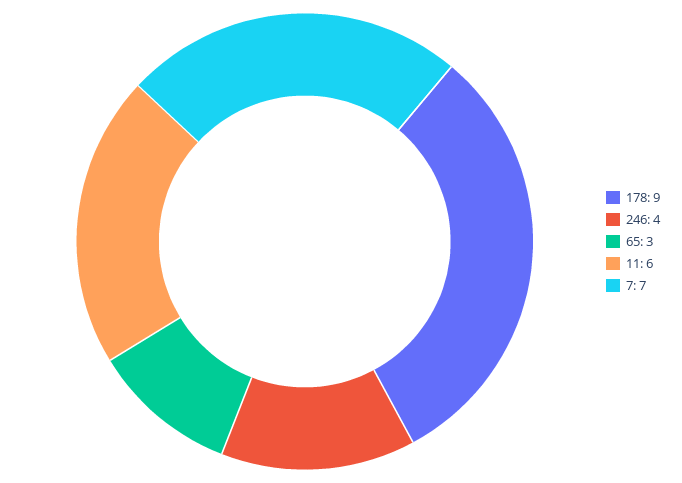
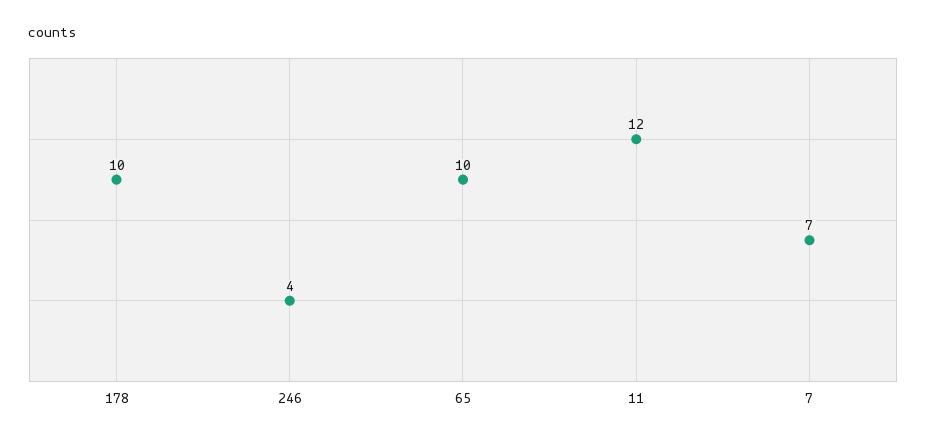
  {
-   "178": 9,
+   "178": 10,
    "246": 4,
-   "65": 3,
+   "65": 10,
-   "11": 6,
+   "11": 12,
    "7": 7
  }

